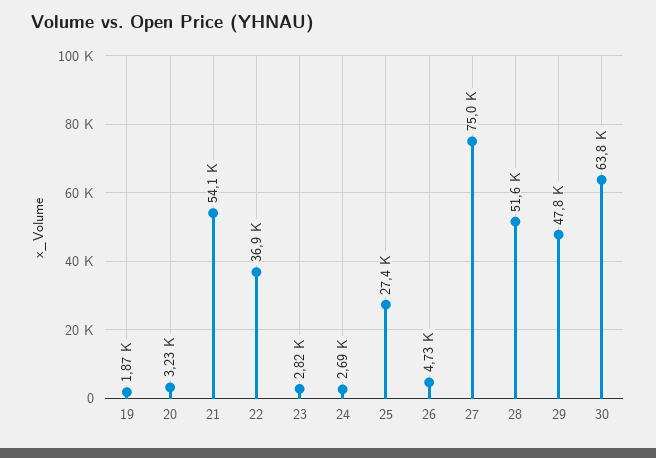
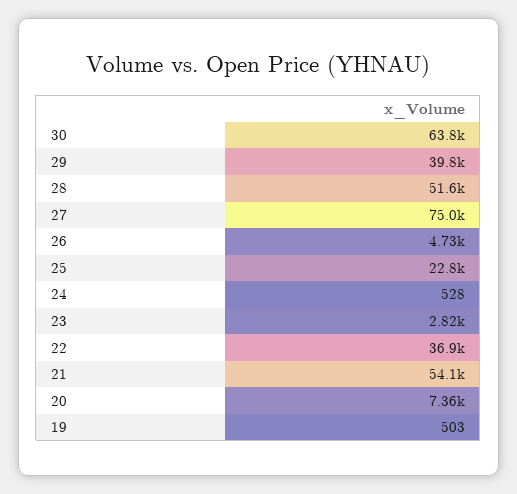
  {
-   "19": 1870,
+   "19": 503,
-   "20": 3230,
+   "20": 7360,
    "21": 54100,
    "22": 36900,
    "23": 2820,
-   "24": 2690,
+   "24": 528,
-   "25": 27400,
+   "25": 22800,
    "26": 4730,
    "27": 75000,
    "28": 51600,
-   "29": 47800,
+   "29": 39800,
    "30": 63800
  }

